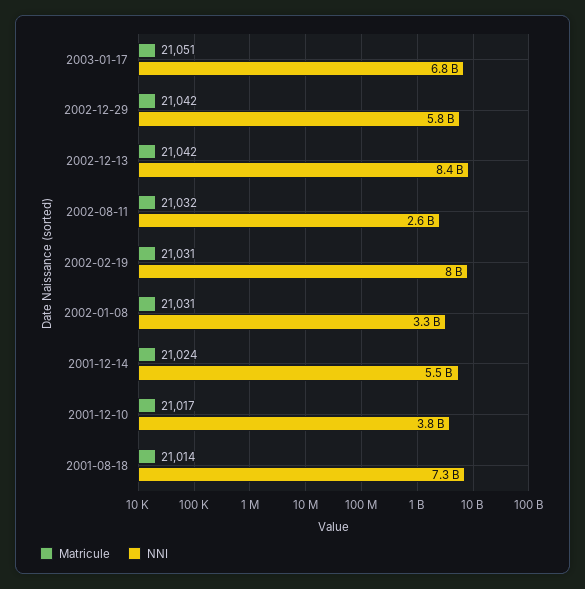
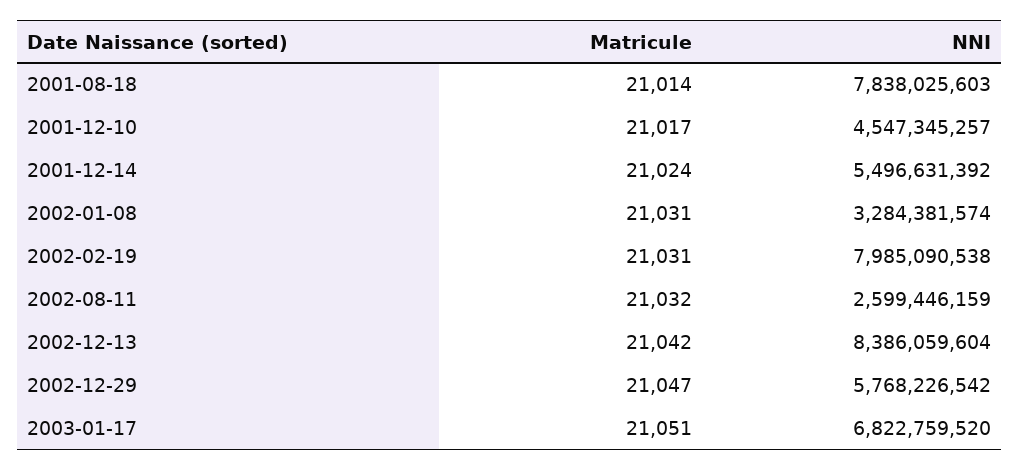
  {
    "Matricule": {
      "2003-01-17": 21051,
-     "2002-12-29": 21042,
+     "2002-12-29": 21047,
      "2002-12-13": 21042,
      "2002-08-11": 21032,
      "2002-02-19": 21031,
      "2002-01-08": 21031,
      "2001-12-14": 21024,
      "2001-12-10": 21017,
      "2001-08-18": 21014
    },
    "NNI": {
      "2003-01-17": 6822759520,
      "2002-12-29": 5768226542,
      "2002-12-13": 8386059604,
      "2002-08-11": 2599446159,
      "2002-02-19": 7985090538,
      "2002-01-08": 3284381574,
      "2001-12-14": 5496631392,
-     "2001-12-10": 3800000000,
+     "2001-12-10": 4547345257,
-     "2001-08-18": 7300000000
+     "2001-08-18": 7838025603
    }
  }

